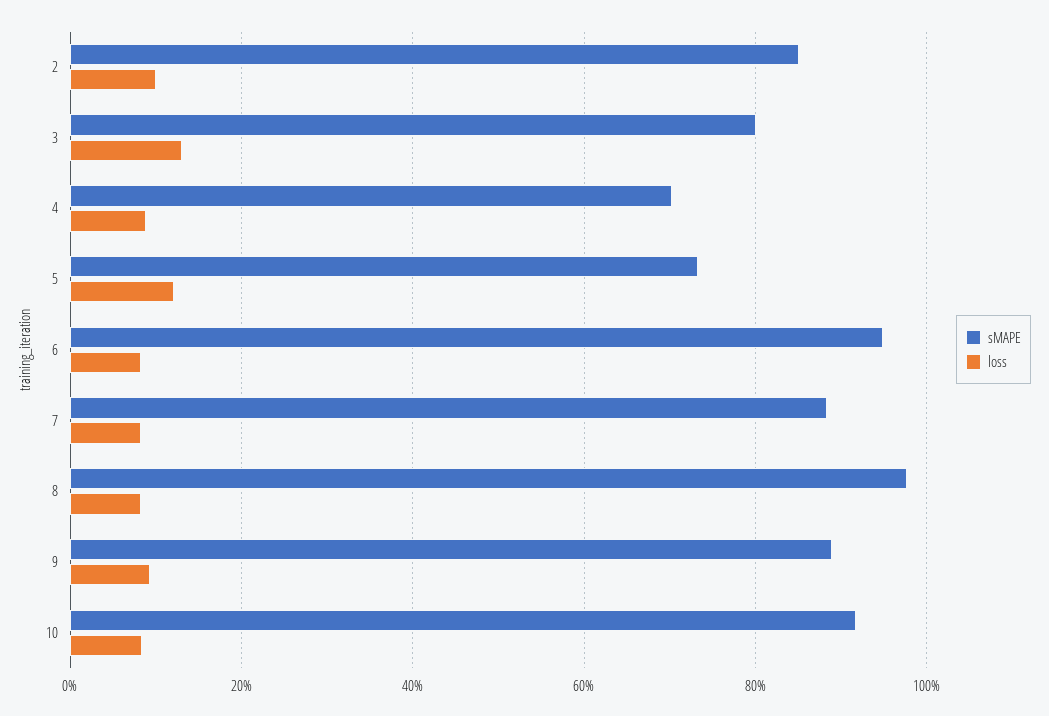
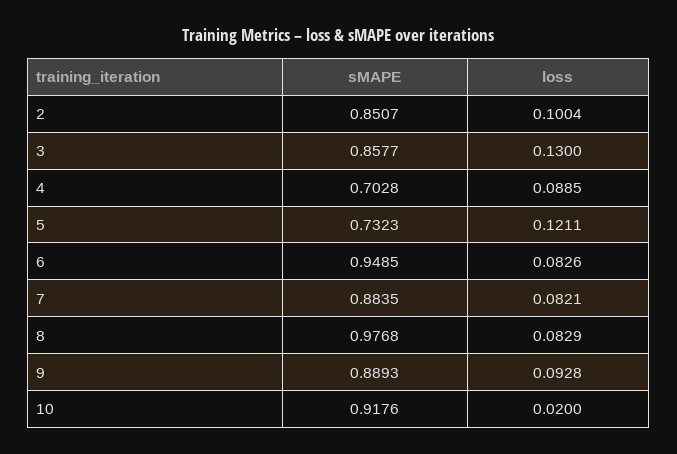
  {
    "sMAPE": {
      "2": 0.8507,
-     "3": 0.8,
+     "3": 0.8577,
      "4": 0.7028,
      "5": 0.7323,
      "6": 0.9485,
      "7": 0.8835,
      "8": 0.9768,
      "9": 0.8893,
      "10": 0.9176
    },
    "loss": {
      "2": 0.1004,
      "3": 0.13,
      "4": 0.0885,
      "5": 0.1211,
      "6": 0.0826,
      "7": 0.0821,
      "8": 0.0829,
      "9": 0.0928,
-     "10": 0.08
+     "10": 0.02
    }
  }

